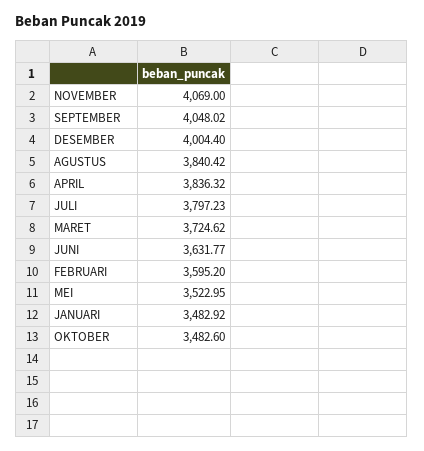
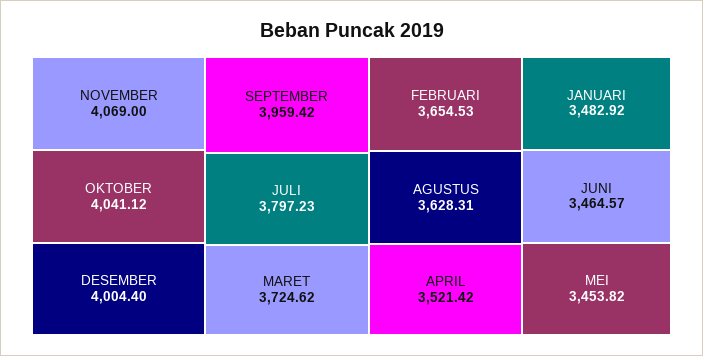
  {
    "NOVEMBER": 4069,
-   "SEPTEMBER": 4048.02,
+   "SEPTEMBER": 3959.42,
    "DESEMBER": 4004.4,
-   "AGUSTUS": 3840.42,
+   "AGUSTUS": 3628.31,
-   "APRIL": 3836.32,
+   "APRIL": 3521.42,
    "JULI": 3797.23,
    "MARET": 3724.62,
-   "JUNI": 3631.77,
+   "JUNI": 3464.57,
-   "FEBRUARI": 3595.2,
+   "FEBRUARI": 3654.53,
-   "MEI": 3522.95,
+   "MEI": 3453.82,
    "JANUARI": 3482.92,
-   "OKTOBER": 3482.6
+   "OKTOBER": 4041.12
  }

